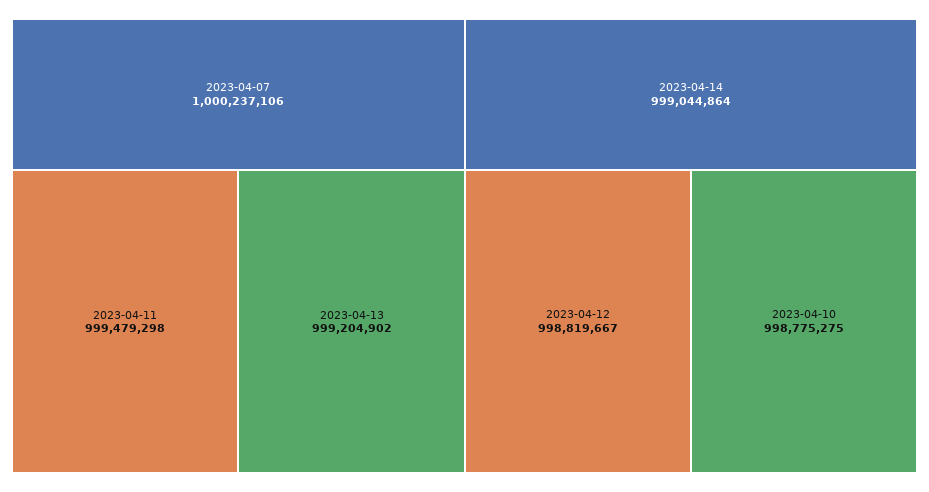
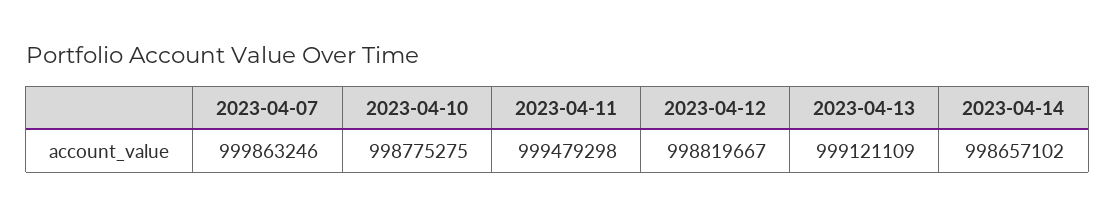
  {
-   "2023-04-07": 1000237106,
+   "2023-04-07": 999863246,
    "2023-04-11": 999479298,
-   "2023-04-13": 999204902,
+   "2023-04-13": 999121109,
-   "2023-04-14": 999044864,
+   "2023-04-14": 998657102,
    "2023-04-12": 998819667,
    "2023-04-10": 998775275
  }

